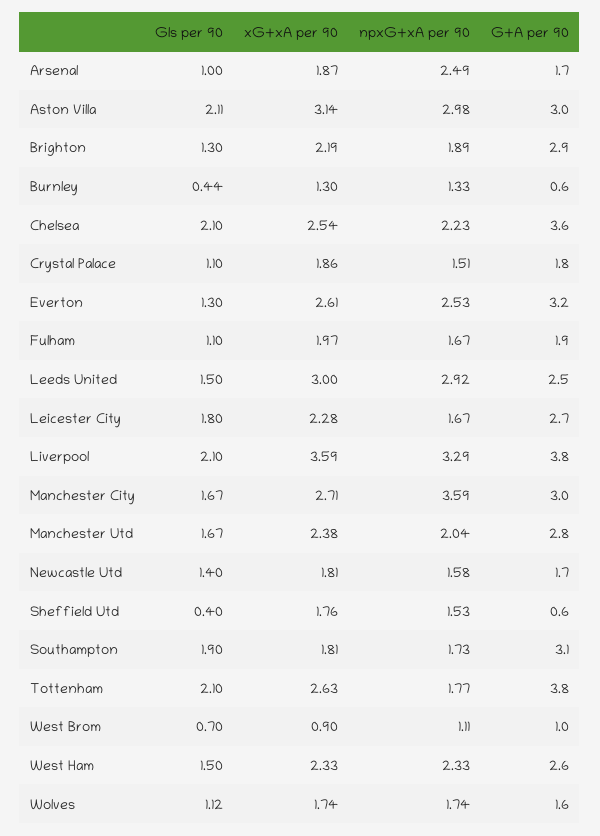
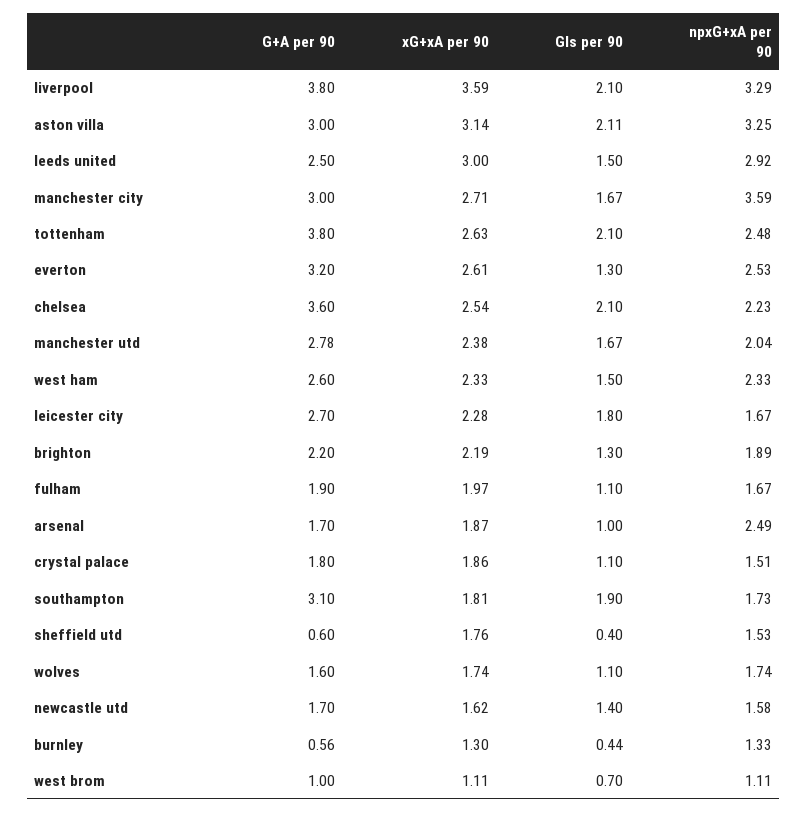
  {
    "Gls per 90": {
      "Arsenal": 1,
      "Aston Villa": 2.11,
      "Brighton": 1.3,
      "Burnley": 0.44,
      "Chelsea": 2.1,
      "Crystal Palace": 1.1,
      "Everton": 1.3,
      "Fulham": 1.1,
      "Leeds United": 1.5,
      "Leicester City": 1.8,
      "Liverpool": 2.1,
      "Manchester City": 1.67,
      "Manchester Utd": 1.67,
      "Newcastle Utd": 1.4,
      "Sheffield Utd": 0.4,
      "Southampton": 1.9,
      "Tottenham": 2.1,
      "West Brom": 0.7,
      "West Ham": 1.5,
-     "Wolves": 1.12
+     "Wolves": 1.1
    },
    "xG+xA per 90": {
      "Arsenal": 1.87,
      "Aston Villa": 3.14,
      "Brighton": 2.19,
      "Burnley": 1.3,
      "Chelsea": 2.54,
      "Crystal Palace": 1.86,
      "Everton": 2.61,
      "Fulham": 1.97,
      "Leeds United": 3,
      "Leicester City": 2.28,
      "Liverpool": 3.59,
      "Manchester City": 2.71,
      "Manchester Utd": 2.38,
-     "Newcastle Utd": 1.81,
+     "Newcastle Utd": 1.62,
      "Sheffield Utd": 1.76,
      "Southampton": 1.81,
      "Tottenham": 2.63,
-     "West Brom": 0.9,
+     "West Brom": 1.11,
      "West Ham": 2.33,
      "Wolves": 1.74
    },
    "npxG+xA per 90": {
      "Arsenal": 2.49,
-     "Aston Villa": 2.98,
+     "Aston Villa": 3.25,
      "Brighton": 1.89,
      "Burnley": 1.33,
      "Chelsea": 2.23,
      "Crystal Palace": 1.51,
      "Everton": 2.53,
      "Fulham": 1.67,
      "Leeds United": 2.92,
      "Leicester City": 1.67,
      "Liverpool": 3.29,
      "Manchester City": 3.59,
      "Manchester Utd": 2.04,
      "Newcastle Utd": 1.58,
      "Sheffield Utd": 1.53,
      "Southampton": 1.73,
-     "Tottenham": 1.77,
+     "Tottenham": 2.48,
      "West Brom": 1.11,
      "West Ham": 2.33,
      "Wolves": 1.74
    },
    "G+A per 90": {
      "Arsenal": 1.7,
      "Aston Villa": 3,
-     "Brighton": 2.9,
+     "Brighton": 2.2,
      "Burnley": 0.56,
      "Chelsea": 3.6,
      "Crystal Palace": 1.8,
      "Everton": 3.2,
      "Fulham": 1.9,
      "Leeds United": 2.5,
      "Leicester City": 2.7,
      "Liverpool": 3.8,
      "Manchester City": 3,
      "Manchester Utd": 2.78,
      "Newcastle Utd": 1.7,
      "Sheffield Utd": 0.6,
      "Southampton": 3.1,
      "Tottenham": 3.8,
      "West Brom": 1,
      "West Ham": 2.6,
      "Wolves": 1.6
    }
  }

